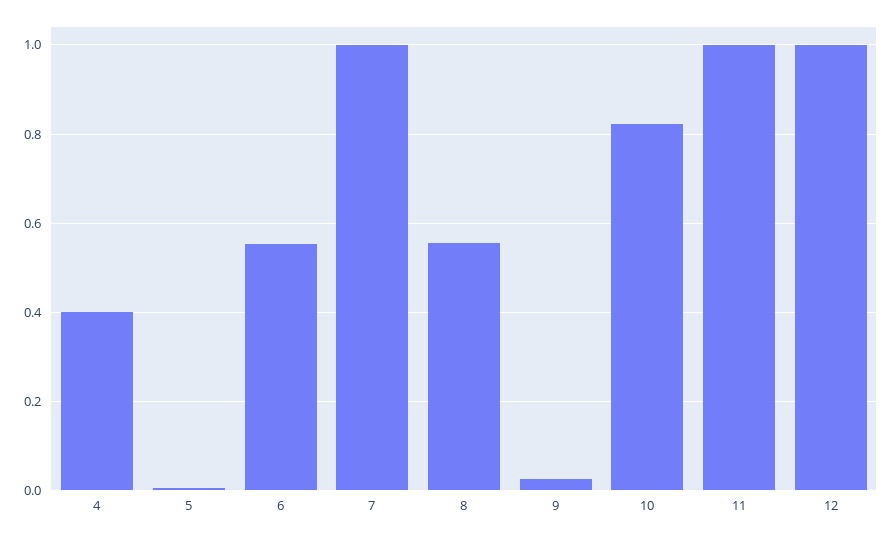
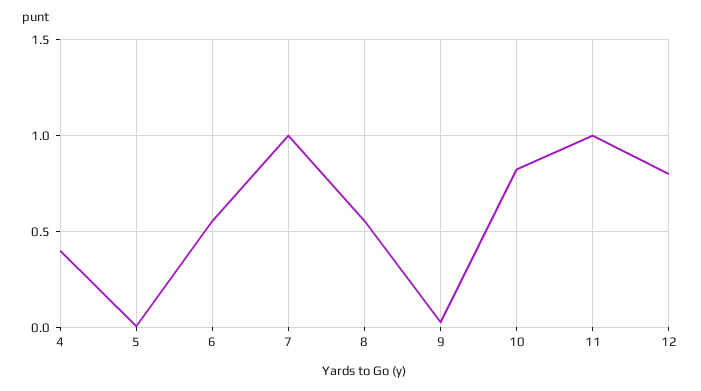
  {
    "4": 0.4,
    "5": 0,
    "6": 0.56,
    "7": 1,
    "8": 0.56,
    "9": 0.02,
    "10": 0.82,
    "11": 1,
-   "12": 1
+   "12": 0.8
  }

